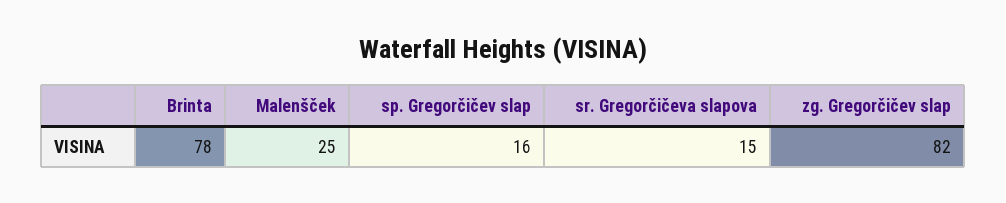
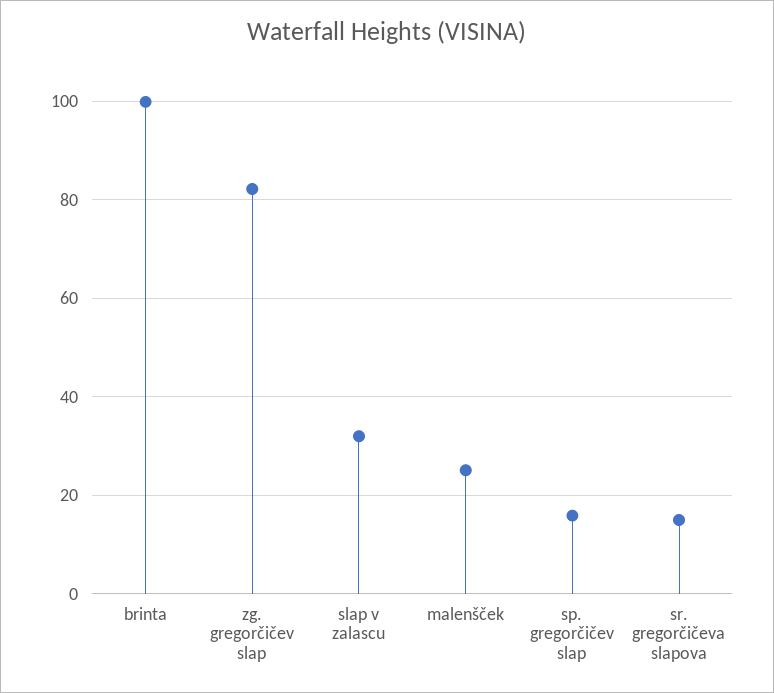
  {
-   "Brinta": 78,
+   "Brinta": 100,
    "Malenšček": 25,
    "sp. Gregorčičev slap": 16,
    "sr. Gregorčičeva slapova": 15,
-   "zg. Gregorčičev slap": 82
+   "zg. Gregorčičev slap": 82,
+   "slap v zalascu": 32
  }

